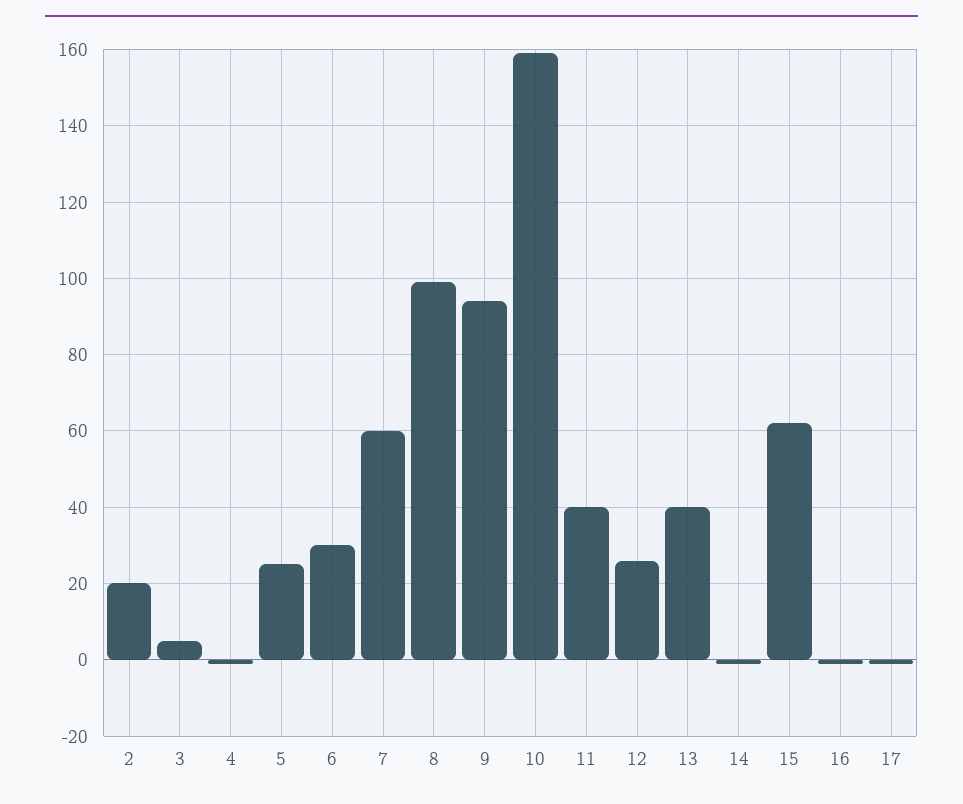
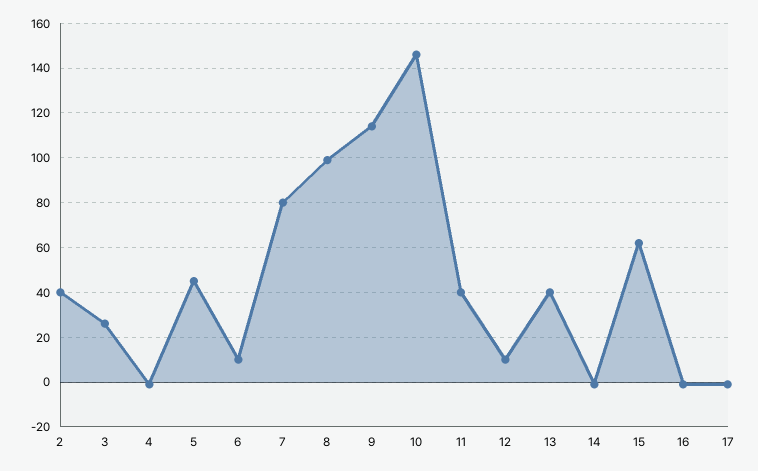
  {
-   "2": 20,
+   "2": 40,
-   "3": 5,
+   "3": 25,
    "4": 0,
-   "5": 25,
+   "5": 45,
-   "6": 30,
+   "6": 10,
-   "7": 60,
+   "7": 80,
    "8": 100,
-   "9": 95,
+   "9": 115,
-   "10": 160,
+   "10": 145,
    "11": 40,
-   "12": 25,
+   "12": 10,
    "13": 40,
    "14": 0,
    "15": 60,
    "16": 0,
    "17": 0
  }

